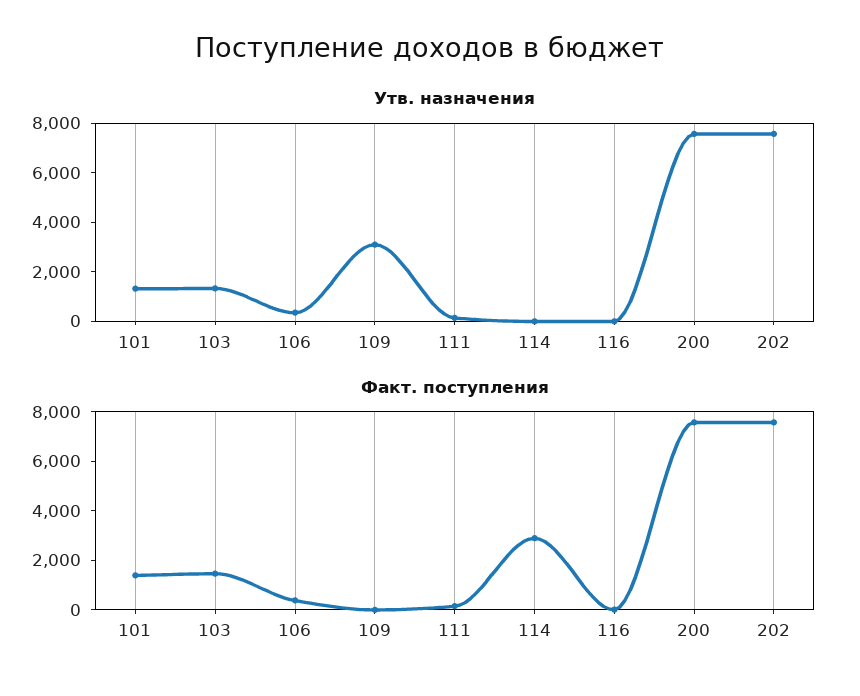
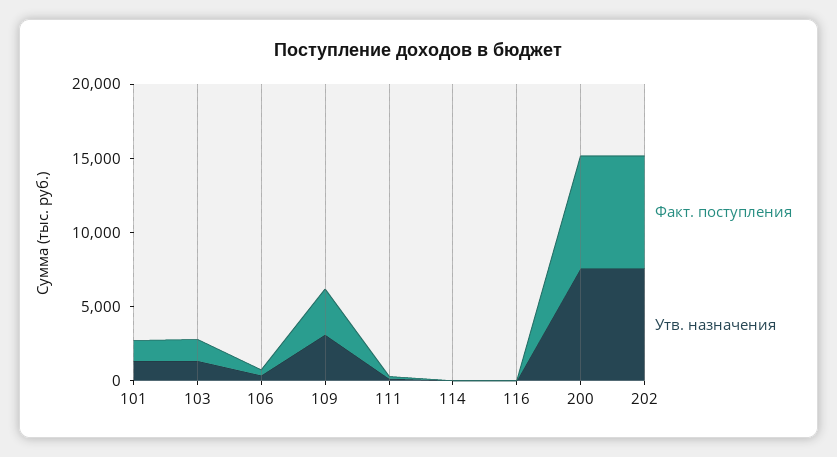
  {
    "Утв. назначения": {
      "101": 1500,
      "103": 1500,
      "106": 500,
      "109": 3000,
      "111": 0,
      "114": 0,
      "116": 0,
      "200": 7500,
      "202": 7500
    },
    "Факт. поступления": {
      "101": 1500,
      "103": 1500,
      "106": 500,
-     "109": 0,
+     "109": 3000,
      "111": 0,
-     "114": 3000,
+     "114": 0,
      "116": 0,
      "200": 7500,
      "202": 7500
    }
  }

